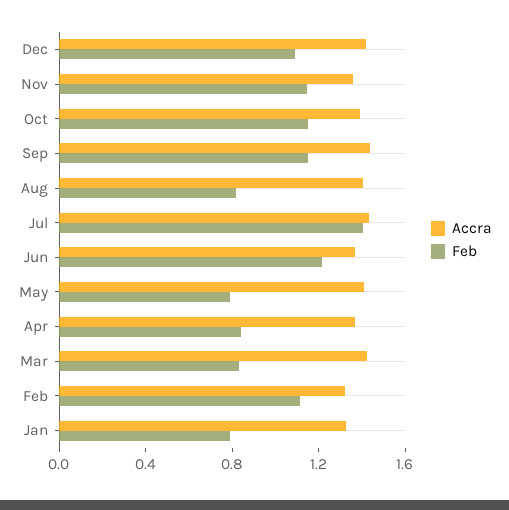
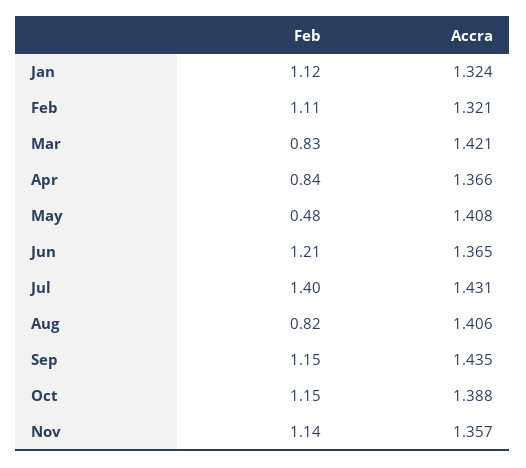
  {
    "Accra": {
-     "Dec": 1.4,
      "Nov": 1.357,
      "Oct": 1.388,
      "Sep": 1.435,
      "Aug": 1.406,
      "Jul": 1.431,
      "Jun": 1.365,
      "May": 1.408,
      "Apr": 1.366,
      "Mar": 1.421,
      "Feb": 1.321,
      "Jan": 1.324
    },
    "Feb": {
-     "Dec": 1.1,
      "Nov": 1.14,
      "Oct": 1.15,
      "Sep": 1.15,
      "Aug": 0.82,
      "Jul": 1.4,
      "Jun": 1.21,
-     "May": 0.8,
+     "May": 0.48,
      "Apr": 0.84,
      "Mar": 0.83,
      "Feb": 1.11,
-     "Jan": 0.8
+     "Jan": 1.12
    }
  }

